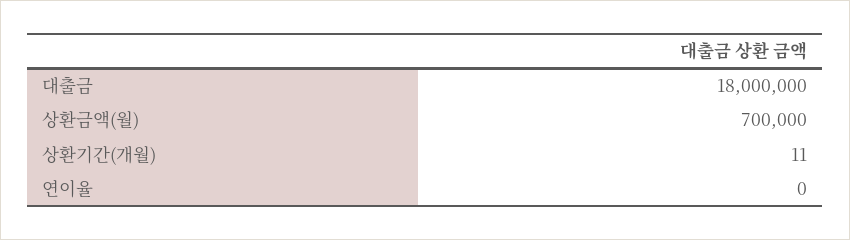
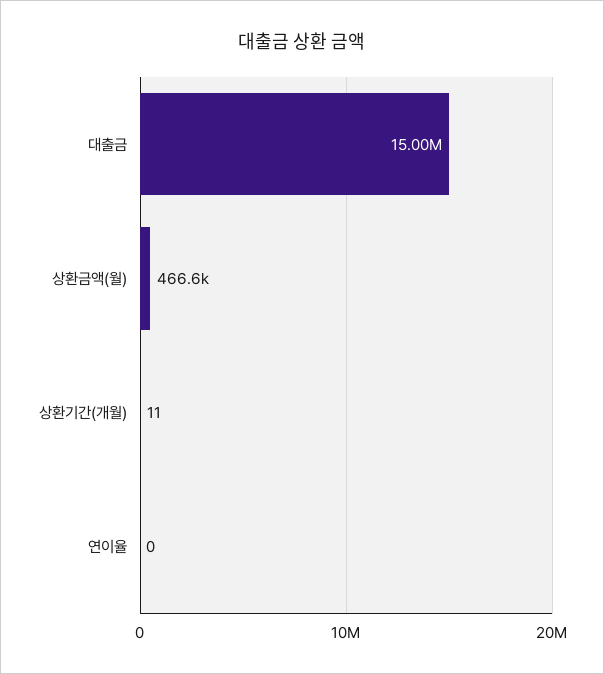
  {
-   "대출금": 18000000,
+   "대출금": 15000000,
-   "상환금액(월)": 700000,
+   "상환금액(월)": 466600,
    "상환기간(개월)": 11,
    "연이율": 0
  }

